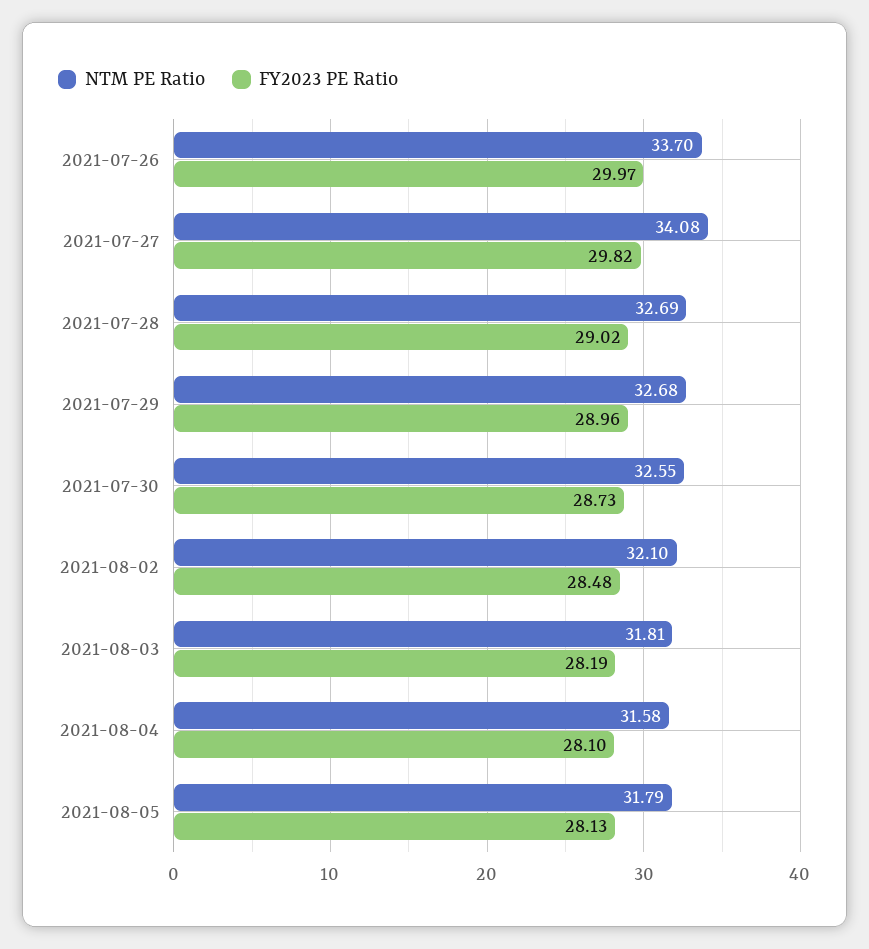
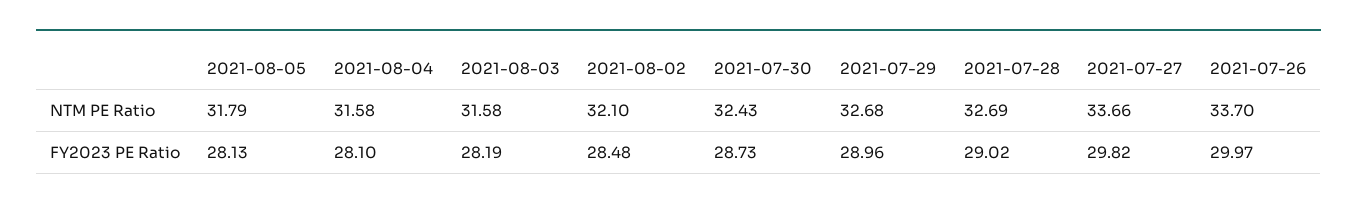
  {
    "NTM PE Ratio": {
      "2021-07-26": 33.7,
-     "2021-07-27": 34.08,
+     "2021-07-27": 33.66,
      "2021-07-28": 32.69,
      "2021-07-29": 32.68,
-     "2021-07-30": 32.55,
+     "2021-07-30": 32.43,
      "2021-08-02": 32.1,
-     "2021-08-03": 31.81,
+     "2021-08-03": 31.58,
      "2021-08-04": 31.58,
      "2021-08-05": 31.79
    },
    "FY2023 PE Ratio": {
      "2021-07-26": 29.97,
      "2021-07-27": 29.82,
      "2021-07-28": 29.02,
      "2021-07-29": 28.96,
      "2021-07-30": 28.73,
      "2021-08-02": 28.48,
      "2021-08-03": 28.19,
      "2021-08-04": 28.1,
      "2021-08-05": 28.13
    }
  }

